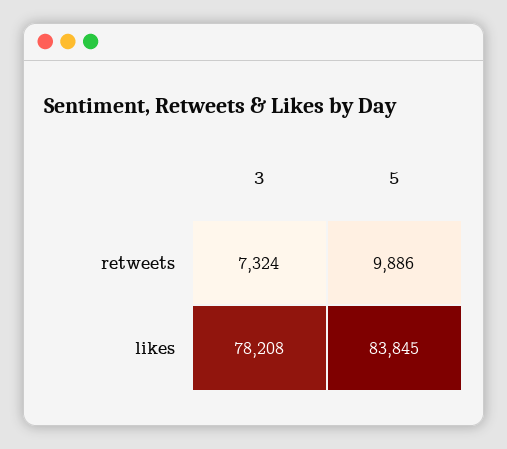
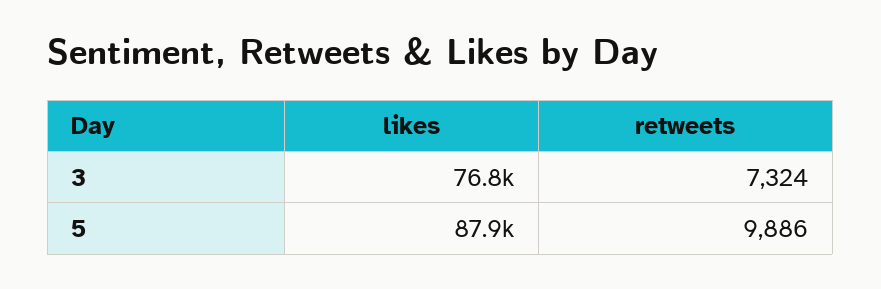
  {
    "3": {
      "retweets": 7324,
-     "likes": 78208
+     "likes": 76800
    },
    "5": {
      "retweets": 9886,
-     "likes": 83845
+     "likes": 87900
    }
  }

